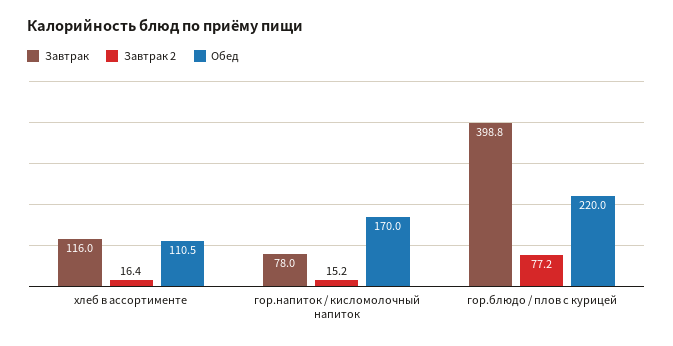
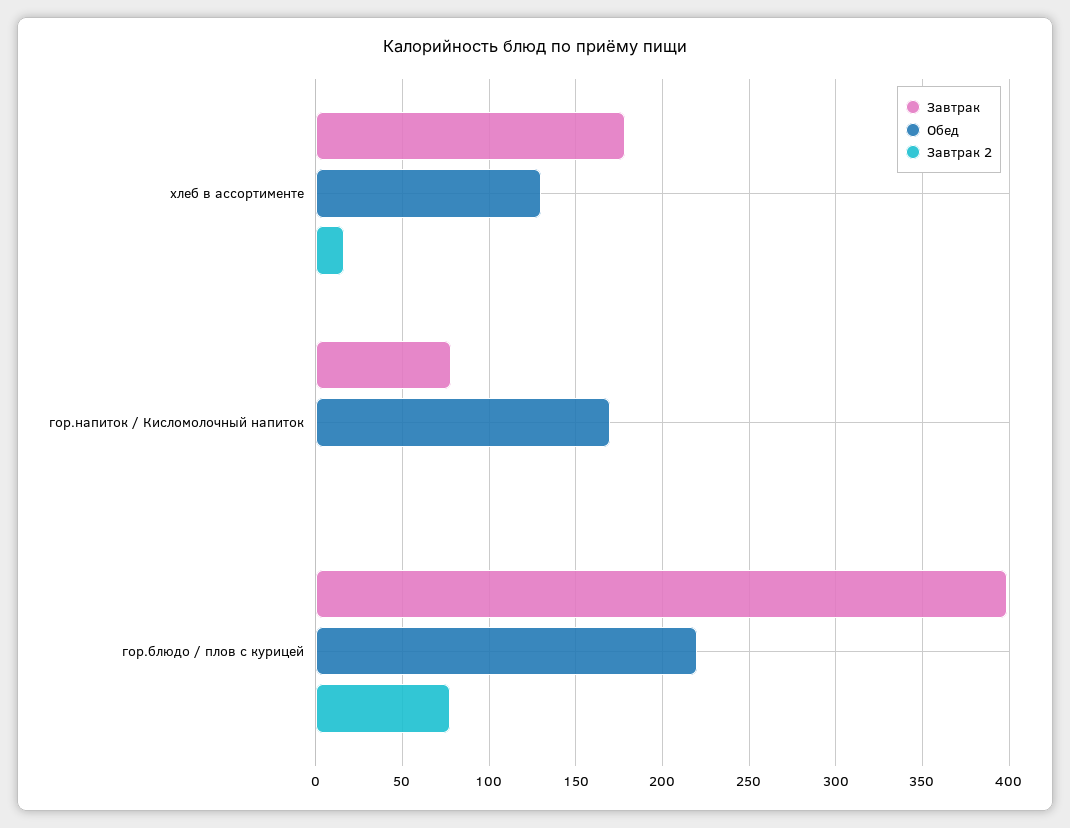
  {
    "Завтрак": {
-     "хлеб в ассортименте": 116,
+     "хлеб в ассортименте": 180,
      "гор.напиток / кисломолочный напиток": 78,
      "гор.блюдо / плов с курицей": 398.8
    },
    "Завтрак 2": {
      "хлеб в ассортименте": 16.4,
-     "гор.напиток / кисломолочный напиток": 15.2,
+     "гор.напиток / кисломолочный напиток": 0,
      "гор.блюдо / плов с курицей": 77.2
    },
    "Обед": {
-     "хлеб в ассортименте": 110.5,
+     "хлеб в ассортименте": 130,
      "гор.напиток / кисломолочный напиток": 170,
      "гор.блюдо / плов с курицей": 220
    }
  }

